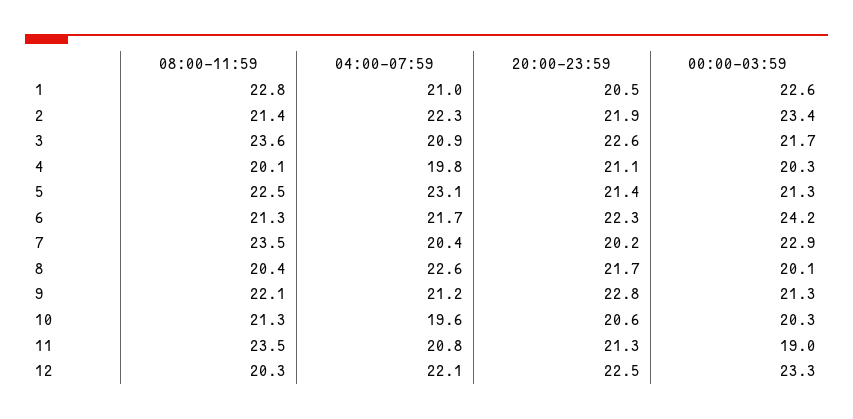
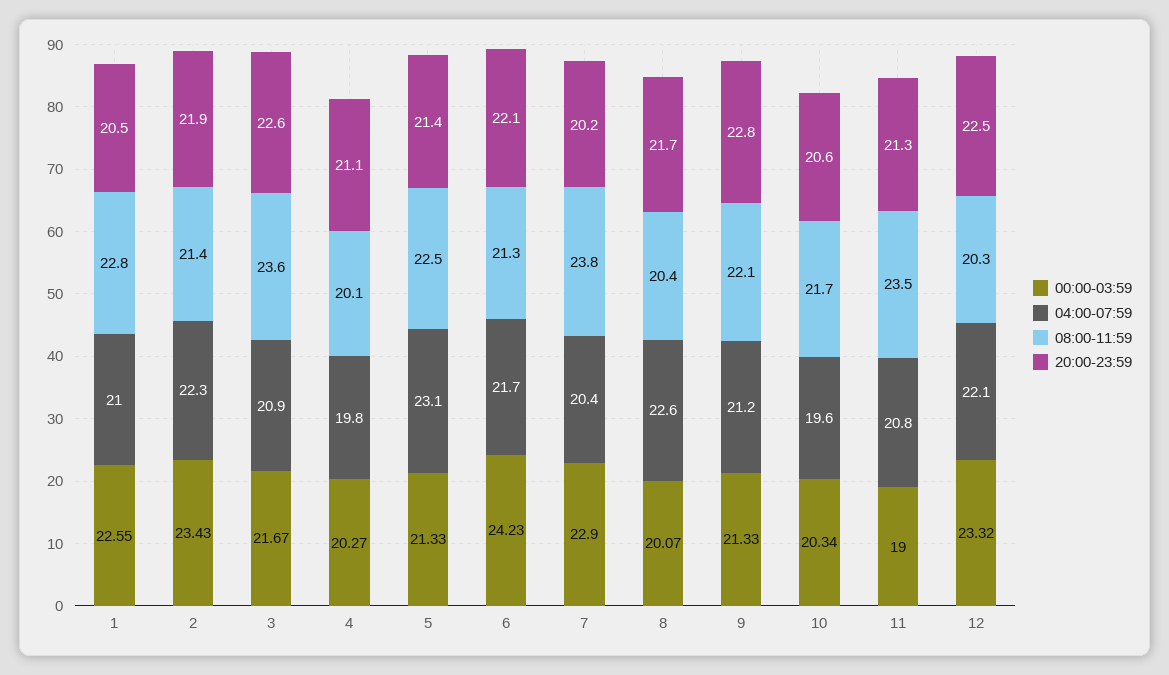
  {
    "08:00-11:59": {
      "1": 22.8,
      "2": 21.4,
      "3": 23.6,
      "4": 20.1,
      "5": 22.5,
      "6": 21.3,
-     "7": 23.5,
+     "7": 23.8,
      "8": 20.4,
      "9": 22.1,
-     "10": 21.3,
+     "10": 21.7,
      "11": 23.5,
      "12": 20.3
    },
    "04:00-07:59": {
      "1": 21,
      "2": 22.3,
      "3": 20.9,
      "4": 19.8,
      "5": 23.1,
      "6": 21.7,
      "7": 20.4,
      "8": 22.6,
      "9": 21.2,
      "10": 19.6,
      "11": 20.8,
      "12": 22.1
    },
    "20:00-23:59": {
      "1": 20.5,
      "2": 21.9,
      "3": 22.6,
      "4": 21.1,
      "5": 21.4,
-     "6": 22.3,
+     "6": 22.1,
      "7": 20.2,
      "8": 21.7,
      "9": 22.8,
      "10": 20.6,
      "11": 21.3,
      "12": 22.5
    },
    "00:00-03:59": {
      "1": 22.55,
      "2": 23.43,
      "3": 21.67,
      "4": 20.27,
      "5": 21.33,
      "6": 24.23,
      "7": 22.9,
      "8": 20.07,
      "9": 21.33,
      "10": 20.34,
      "11": 19,
      "12": 23.32
    }
  }

